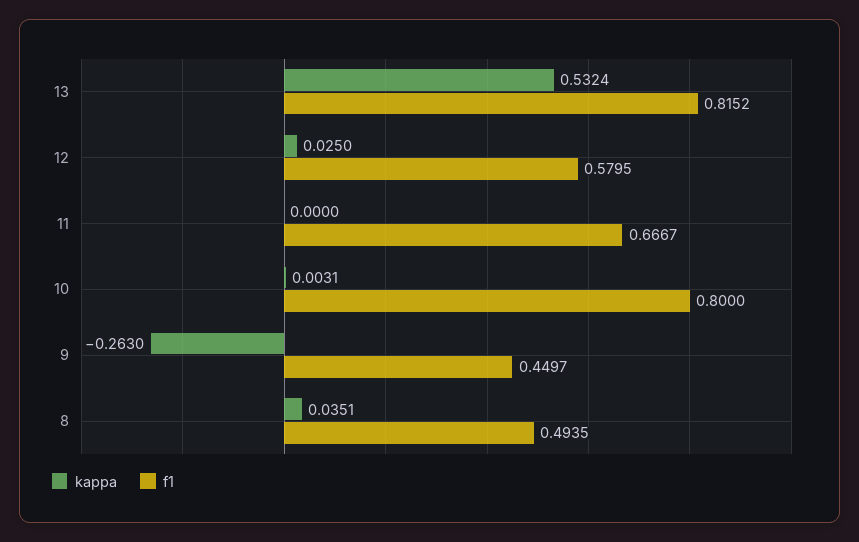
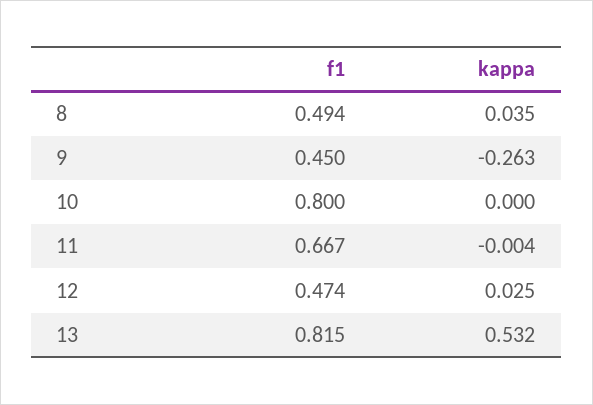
  {
    "kappa": {
      "13": 0.5324,
      "12": 0.025,
-     "11": 0,
+     "11": -0.004,
-     "10": 0.0031,
+     "10": 0,
      "9": -0.263,
      "8": 0.0351
    },
    "f1": {
      "13": 0.8152,
-     "12": 0.5795,
+     "12": 0.474,
      "11": 0.6667,
      "10": 0.8,
      "9": 0.4497,
      "8": 0.4935
    }
  }

